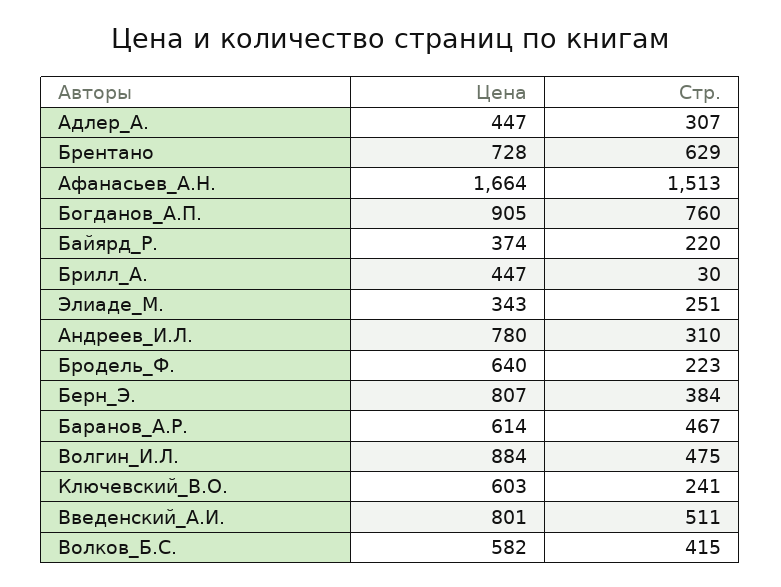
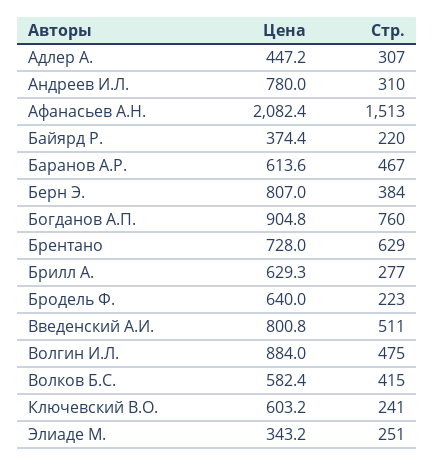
  {
    "Цена": {
      "Адлер_А.": 447.2,
      "Брентано": 728,
-     "Афанасьев_А.Н.": 1664,
+     "Афанасьев_А.Н.": 2082.4,
      "Богданов_А.П.": 904.8,
      "Байярд_Р.": 374.4,
-     "Брилл_А.": 447,
+     "Брилл_А.": 629.3,
      "Элиаде_М.": 343.2,
      "Андреев_И.Л.": 780,
      "Бродель_Ф.": 640,
      "Берн_Э.": 807,
      "Баранов_А.Р.": 613.6,
      "Волгин_И.Л.": 884,
      "Ключевский_В.О.": 603.2,
      "Введенский_А.И.": 800.8,
      "Волков_Б.С.": 582.4
    },
    "Стр.": {
      "Адлер_А.": 307,
      "Брентано": 629,
      "Афанасьев_А.Н.": 1513,
      "Богданов_А.П.": 760,
      "Байярд_Р.": 220,
-     "Брилл_А.": 30,
+     "Брилл_А.": 277,
      "Элиаде_М.": 251,
      "Андреев_И.Л.": 310,
      "Бродель_Ф.": 223,
      "Берн_Э.": 384,
      "Баранов_А.Р.": 467,
      "Волгин_И.Л.": 475,
      "Ключевский_В.О.": 241,
      "Введенский_А.И.": 511,
      "Волков_Б.С.": 415
    }
  }

